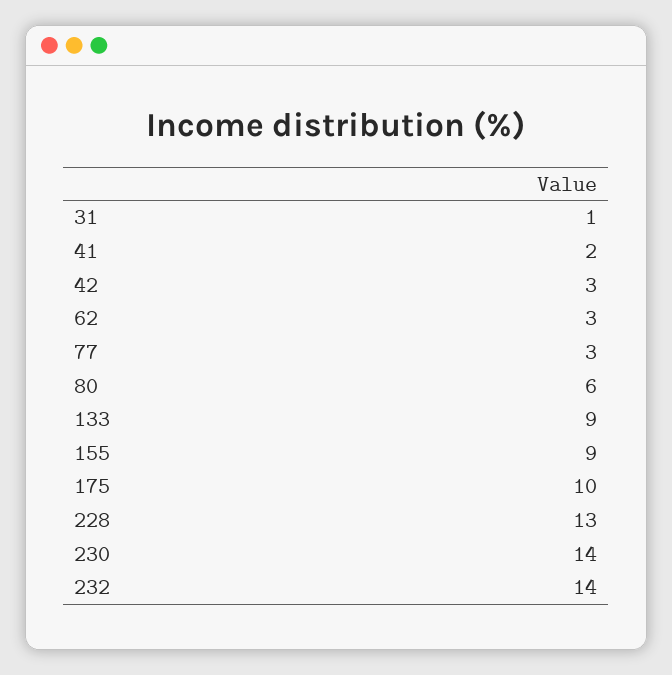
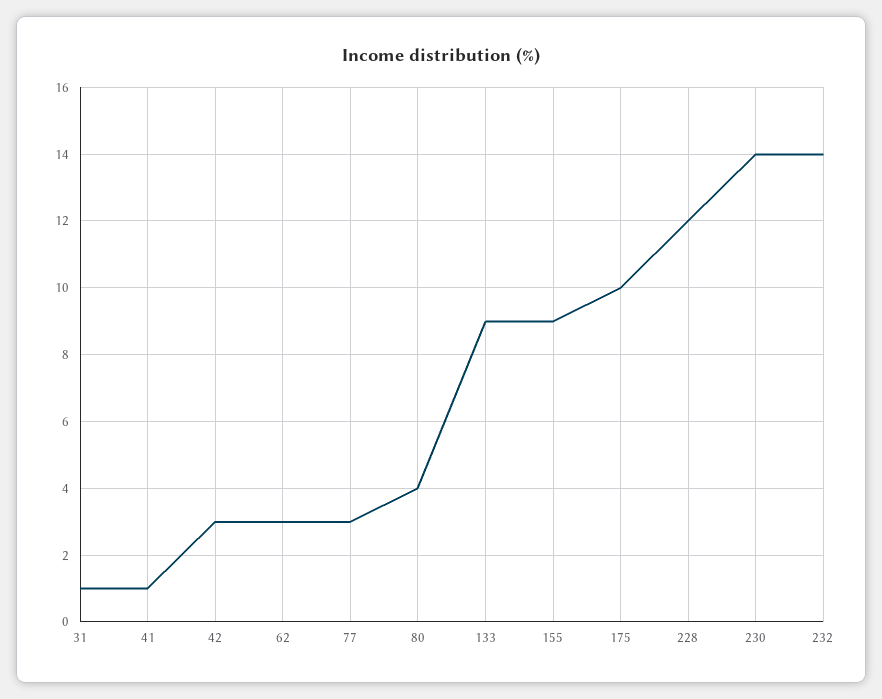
  {
    "31": 1,
-   "41": 2,
+   "41": 1,
    "42": 3,
    "62": 3,
    "77": 3,
-   "80": 6,
+   "80": 4,
    "133": 9,
    "155": 9,
    "175": 10,
-   "228": 13,
+   "228": 12,
    "230": 14,
    "232": 14
  }

